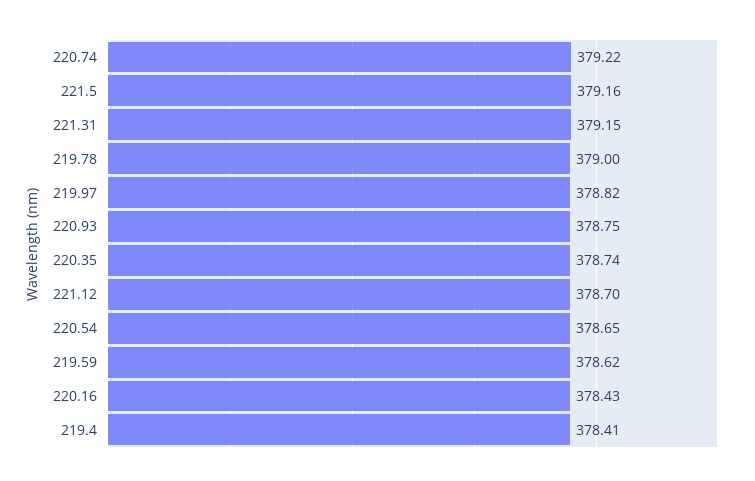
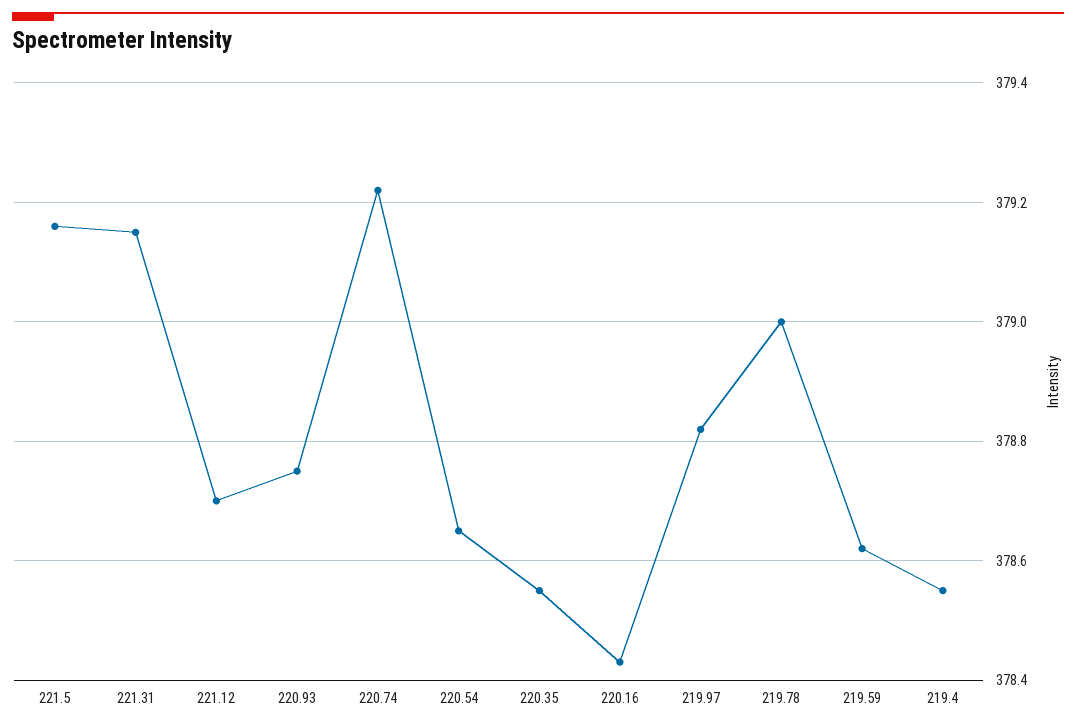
  {
    "220.74": 379.22,
    "221.5": 379.16,
    "221.31": 379.15,
    "219.78": 379,
    "219.97": 378.82,
    "220.93": 378.75,
-   "220.35": 378.74,
+   "220.35": 378.55,
    "221.12": 378.7,
    "220.54": 378.65,
    "219.59": 378.62,
    "220.16": 378.43,
-   "219.4": 378.41
+   "219.4": 378.55
  }

